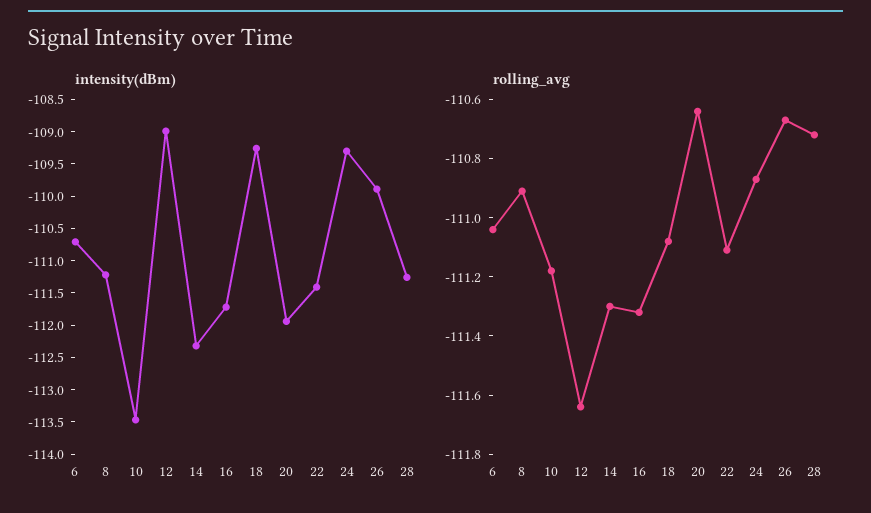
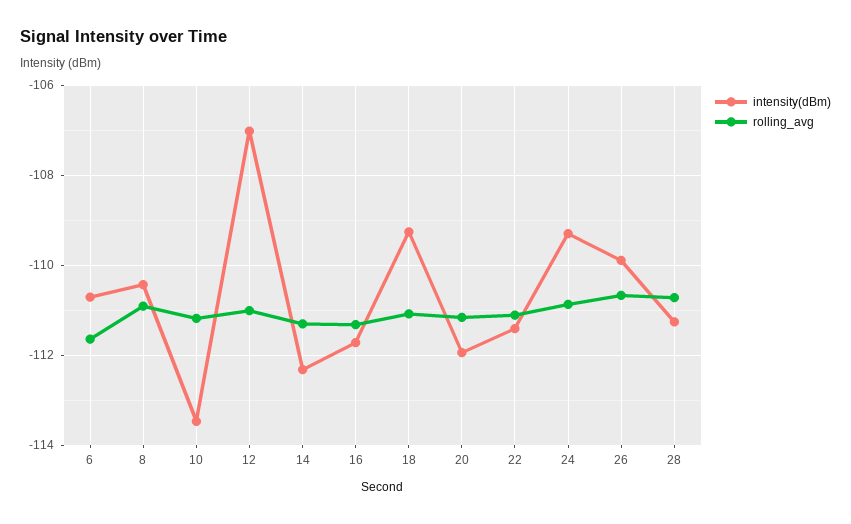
  {
    "intensity(dBm)": {
      "6": -110.8,
-     "8": -111.25,
+     "8": -110.4,
      "10": -113.4,
-     "12": -109,
+     "12": -107,
      "14": -112.4,
      "16": -111.8,
      "18": -109.2,
      "20": -112,
      "22": -111.4,
      "24": -109.4,
      "26": -109.8,
      "28": -111.2
    },
    "rolling_avg": {
-     "6": -111.05,
+     "6": -111.6,
      "8": -110.9,
      "10": -111.2,
-     "12": -111.65,
+     "12": -111,
      "14": -111.3,
      "16": -111.3,
      "18": -111.1,
-     "20": -110.65,
+     "20": -111.2,
      "22": -111.1,
      "24": -110.85,
      "26": -110.65,
      "28": -110.7
    }
  }

